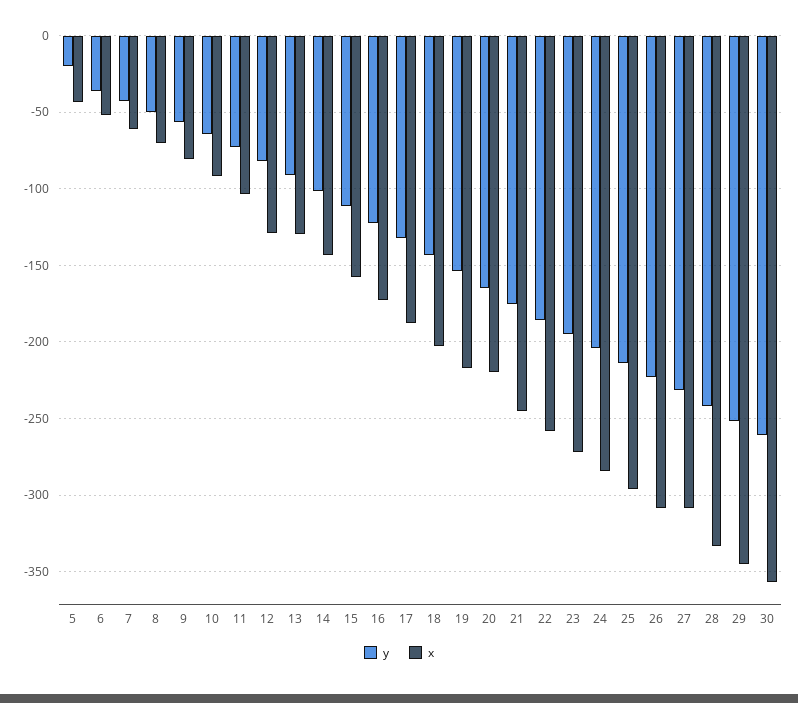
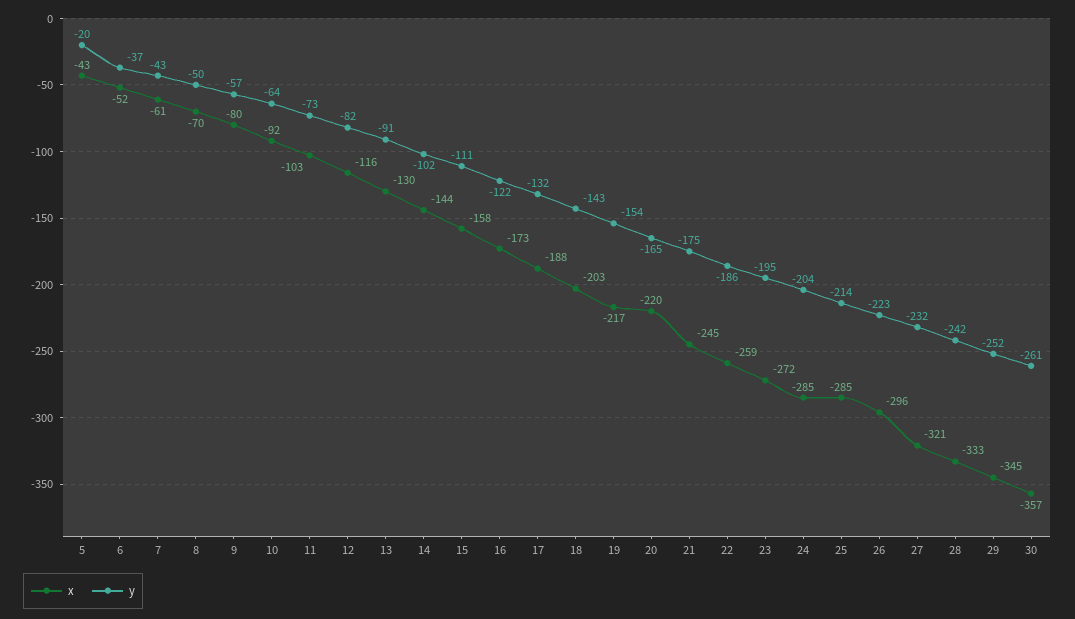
  {
    "y": {
      "5": -20,
      "6": -37,
      "7": -43,
      "8": -50,
      "9": -57,
      "10": -64,
      "11": -73,
      "12": -82,
      "13": -91,
      "14": -102,
      "15": -111,
      "16": -122,
      "17": -132,
      "18": -143,
      "19": -154,
      "20": -165,
      "21": -175,
      "22": -186,
      "23": -195,
      "24": -204,
      "25": -214,
      "26": -223,
      "27": -232,
      "28": -242,
      "29": -252,
      "30": -261
    },
    "x": {
      "5": -43,
      "6": -52,
      "7": -61,
      "8": -70,
      "9": -80,
      "10": -92,
      "11": -103,
-     "12": -130,
+     "12": -116,
      "13": -130,
      "14": -144,
      "15": -158,
      "16": -173,
      "17": -188,
      "18": -203,
      "19": -217,
      "20": -220,
      "21": -245,
      "22": -259,
      "23": -272,
      "24": -285,
-     "25": -295,
+     "25": -285,
-     "26": -310,
+     "26": -296,
-     "27": -310,
+     "27": -321,
      "28": -333,
      "29": -345,
      "30": -357
    }
  }

